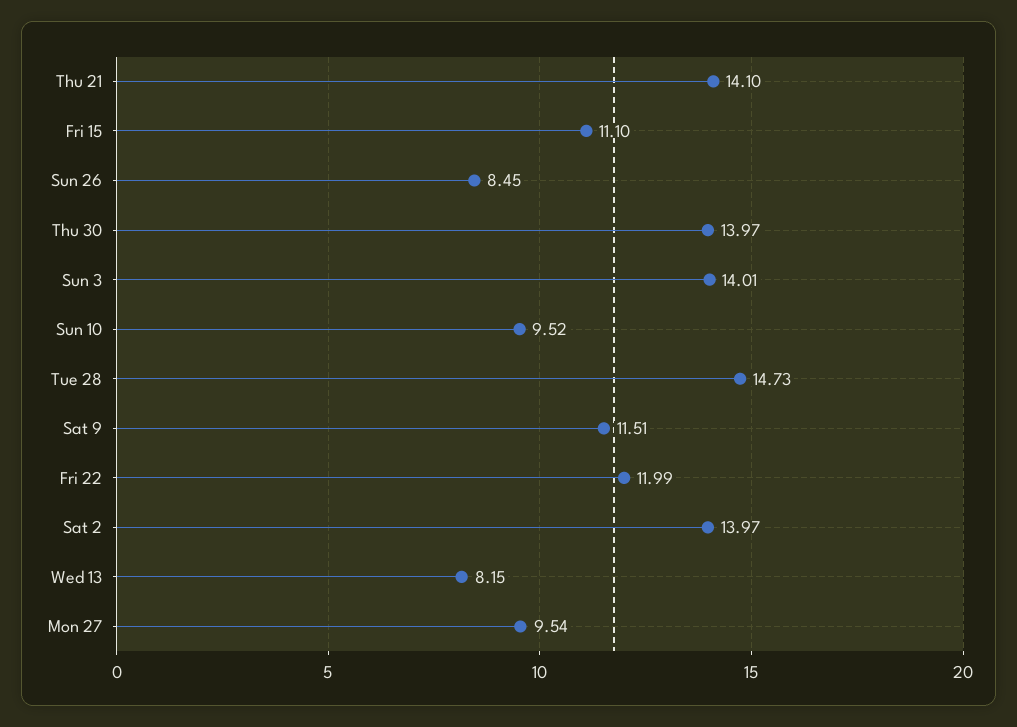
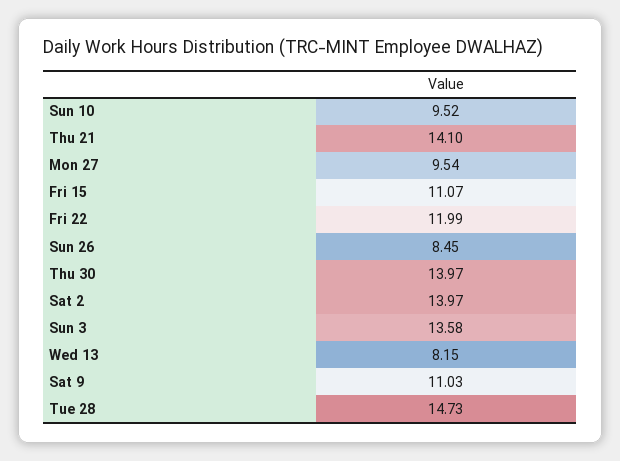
  {
    "Thu 21": 14.1,
-   "Fri 15": 11.1,
+   "Fri 15": 11.07,
    "Sun 26": 8.45,
    "Thu 30": 13.97,
-   "Sun 3": 14.01,
+   "Sun 3": 13.58,
    "Sun 10": 9.52,
    "Tue 28": 14.73,
-   "Sat 9": 11.51,
+   "Sat 9": 11.03,
    "Fri 22": 11.99,
    "Sat 2": 13.97,
    "Wed 13": 8.15,
    "Mon 27": 9.54
  }

